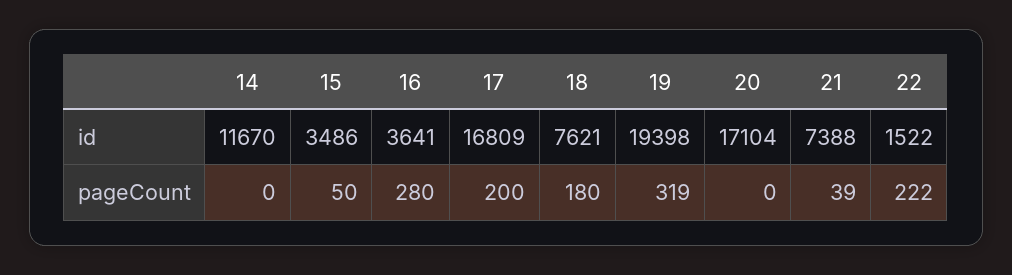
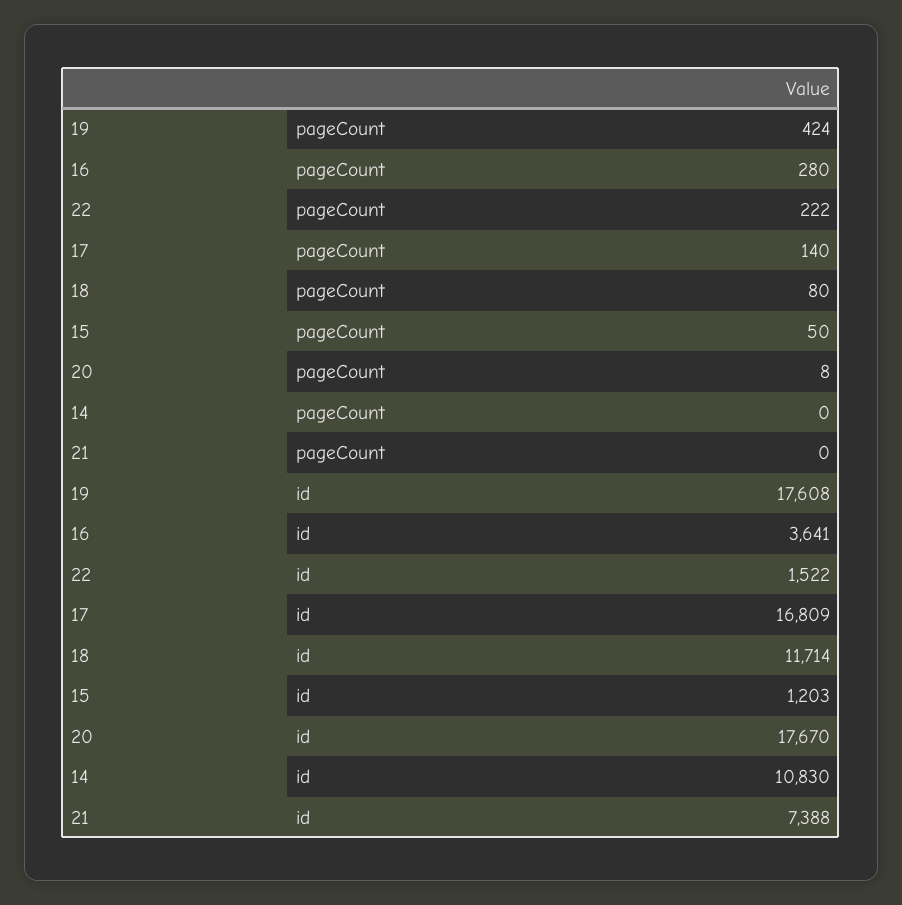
  {
    "14": {
-     "id": 11670,
+     "id": 10830,
      "pageCount": 0
    },
    "15": {
-     "id": 3486,
+     "id": 1203,
      "pageCount": 50
    },
    "16": {
      "id": 3641,
      "pageCount": 280
    },
    "17": {
      "id": 16809,
-     "pageCount": 200
+     "pageCount": 140
    },
    "18": {
-     "id": 7621,
+     "id": 11714,
-     "pageCount": 180
+     "pageCount": 80
    },
    "19": {
-     "id": 19398,
+     "id": 17608,
-     "pageCount": 319
+     "pageCount": 424
    },
    "20": {
-     "id": 17104,
+     "id": 17670,
-     "pageCount": 0
+     "pageCount": 8
    },
    "21": {
      "id": 7388,
-     "pageCount": 39
+     "pageCount": 0
    },
    "22": {
      "id": 1522,
      "pageCount": 222
    }
  }

